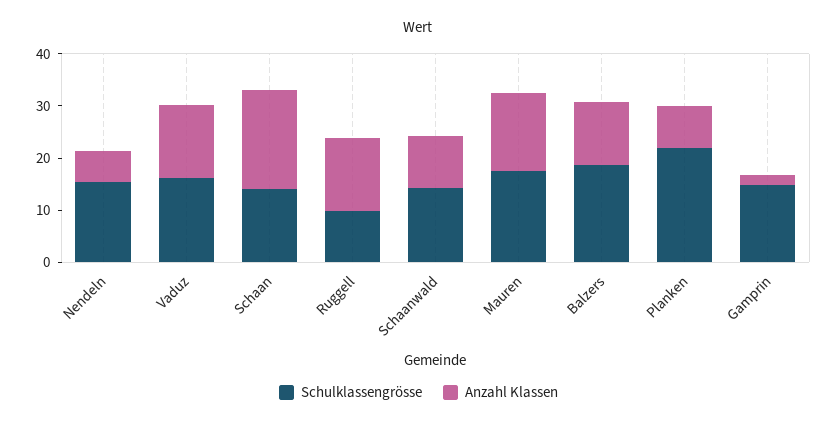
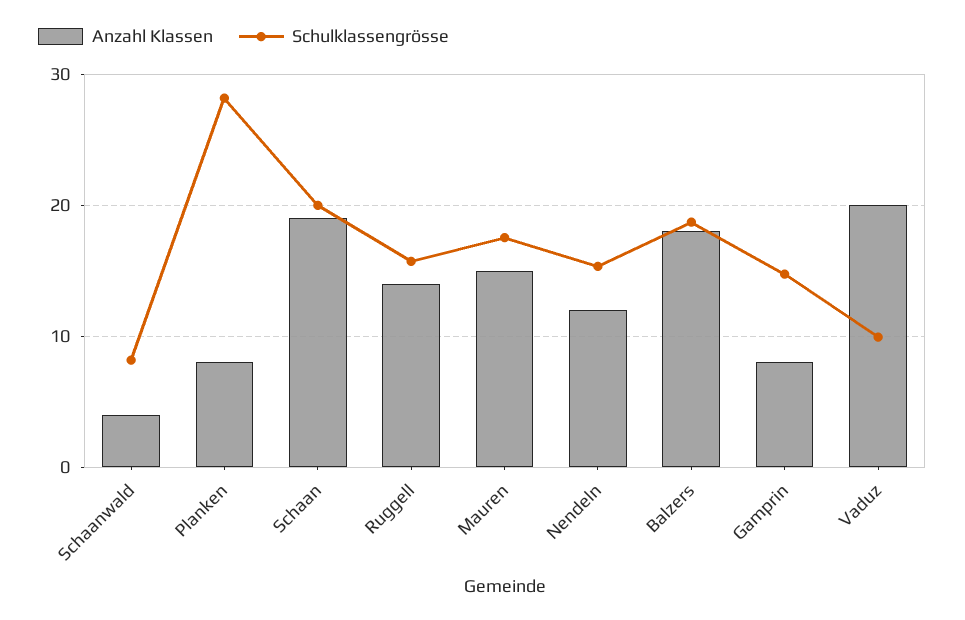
  {
    "Schulklassengrösse": {
      "Nendeln": 15,
-     "Vaduz": 16,
+     "Vaduz": 10,
-     "Schaan": 14,
+     "Schaan": 20,
-     "Ruggell": 10,
+     "Ruggell": 16,
-     "Schaanwald": 14,
+     "Schaanwald": 8,
      "Mauren": 18,
      "Balzers": 19,
-     "Planken": 22,
+     "Planken": 28,
      "Gamprin": 15
    },
    "Anzahl Klassen": {
-     "Nendeln": 6,
+     "Nendeln": 12,
-     "Vaduz": 14,
+     "Vaduz": 20,
      "Schaan": 19,
      "Ruggell": 14,
-     "Schaanwald": 10,
+     "Schaanwald": 4,
      "Mauren": 15,
-     "Balzers": 12,
+     "Balzers": 18,
      "Planken": 8,
-     "Gamprin": 2
+     "Gamprin": 8
    }
  }

